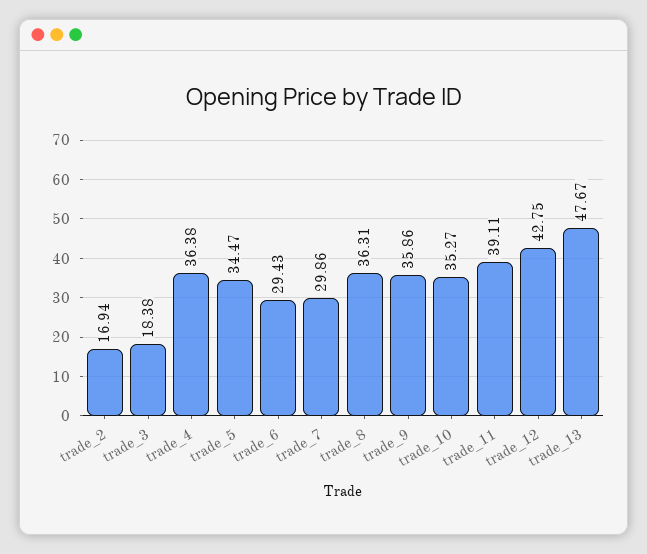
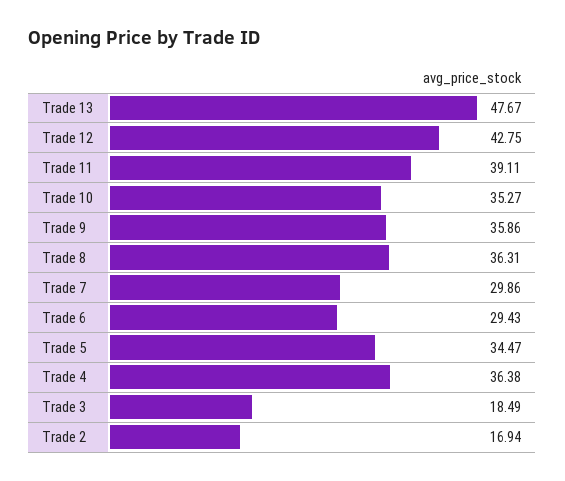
  {
    "trade_2": 16.94,
-   "trade_3": 18.38,
+   "trade_3": 18.49,
    "trade_4": 36.38,
    "trade_5": 34.47,
    "trade_6": 29.43,
    "trade_7": 29.86,
    "trade_8": 36.31,
    "trade_9": 35.86,
    "trade_10": 35.27,
    "trade_11": 39.11,
    "trade_12": 42.75,
    "trade_13": 47.67
  }

